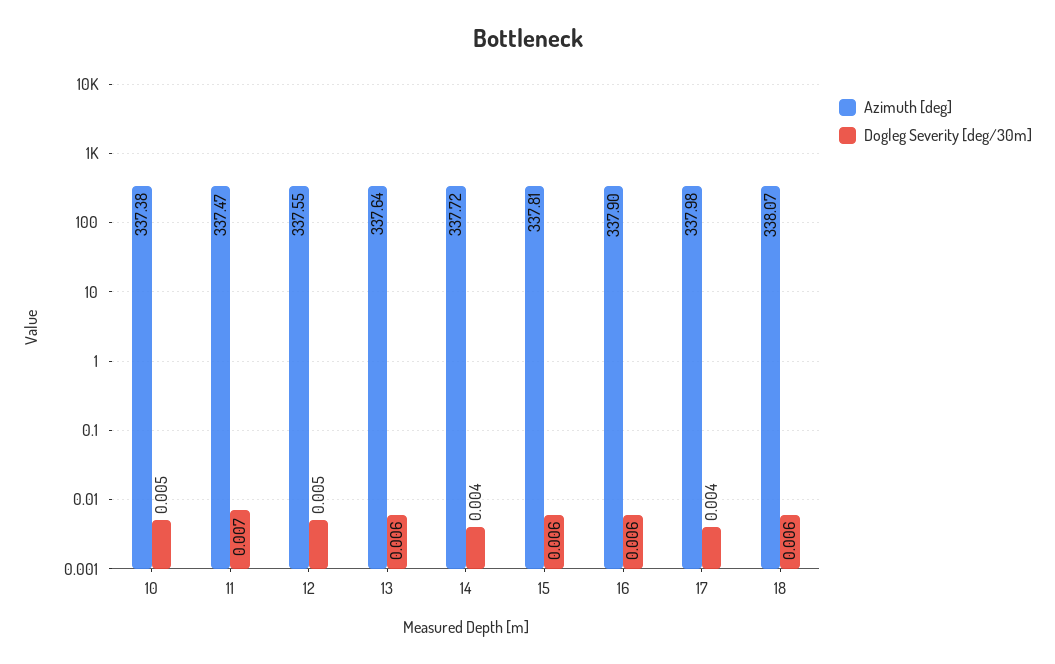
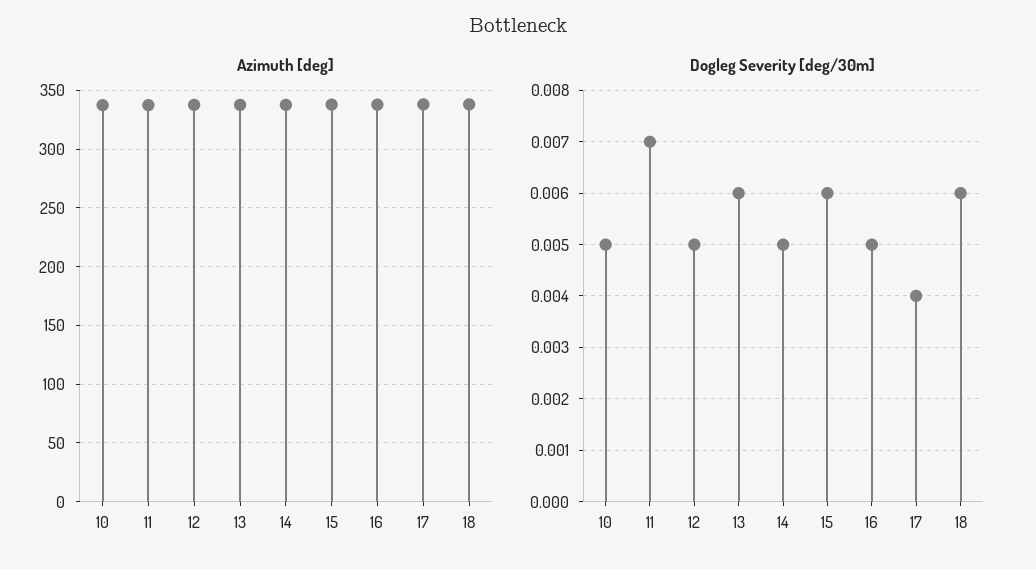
  {
    "Azimuth [deg]": {
      "10": 337.38,
      "11": 337.47,
      "12": 337.55,
      "13": 337.64,
      "14": 337.72,
      "15": 337.81,
      "16": 337.9,
      "17": 337.98,
      "18": 338.07
    },
    "Dogleg Severity [deg/30m]": {
      "10": 0.005,
      "11": 0.007,
      "12": 0.005,
      "13": 0.006,
-     "14": 0.004,
+     "14": 0.005,
      "15": 0.006,
-     "16": 0.006,
+     "16": 0.005,
      "17": 0.004,
      "18": 0.006
    }
  }

